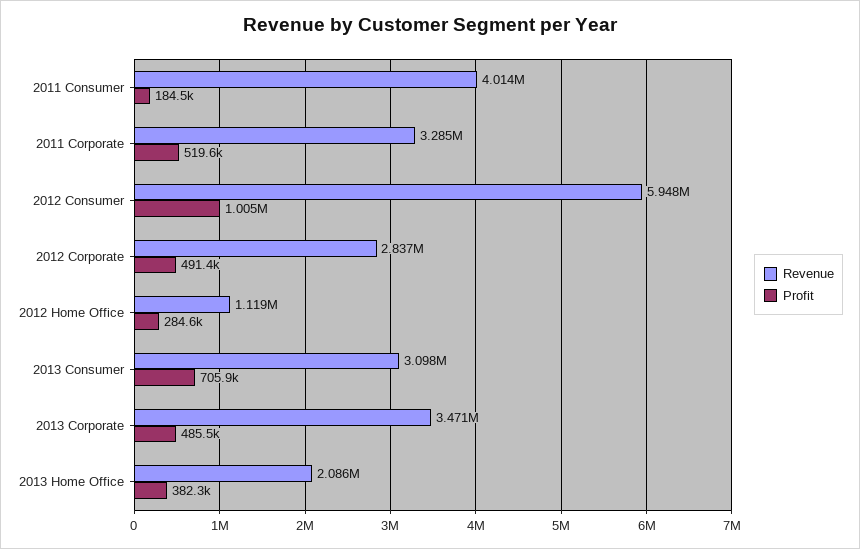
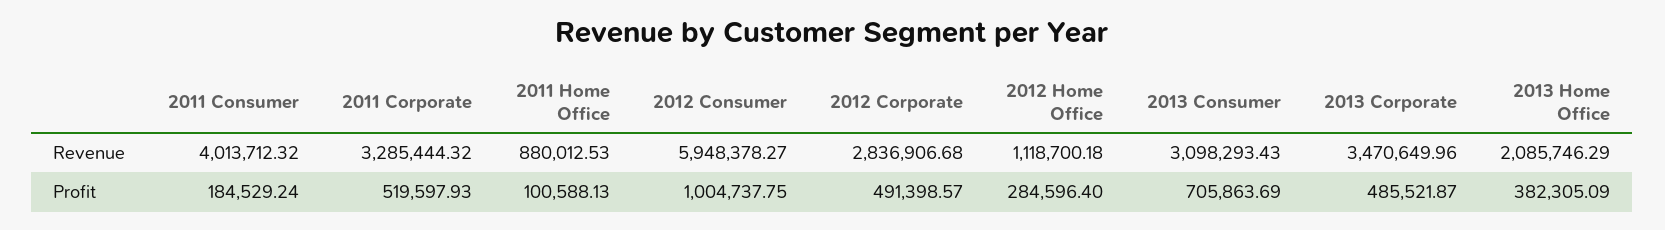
  {
    "Revenue": {
      "2011 Consumer": 4013712.32,
      "2011 Corporate": 3285444.32,
      "2012 Consumer": 5948378.27,
      "2012 Corporate": 2836906.68,
      "2012 Home Office": 1118700.18,
      "2013 Consumer": 3098293.43,
      "2013 Corporate": 3470649.96,
-     "2013 Home Office": 2085746.29
+     "2013 Home Office": 2085746.29,
+     "2011 Home Office": 880012.53
    },
    "Profit": {
      "2011 Consumer": 184529.24,
      "2011 Corporate": 519597.93,
      "2012 Consumer": 1004737.75,
      "2012 Corporate": 491398.57,
      "2012 Home Office": 284596.4,
      "2013 Consumer": 705863.69,
      "2013 Corporate": 485521.87,
-     "2013 Home Office": 382305.09
+     "2013 Home Office": 382305.09,
+     "2011 Home Office": 100588.13
    }
  }

